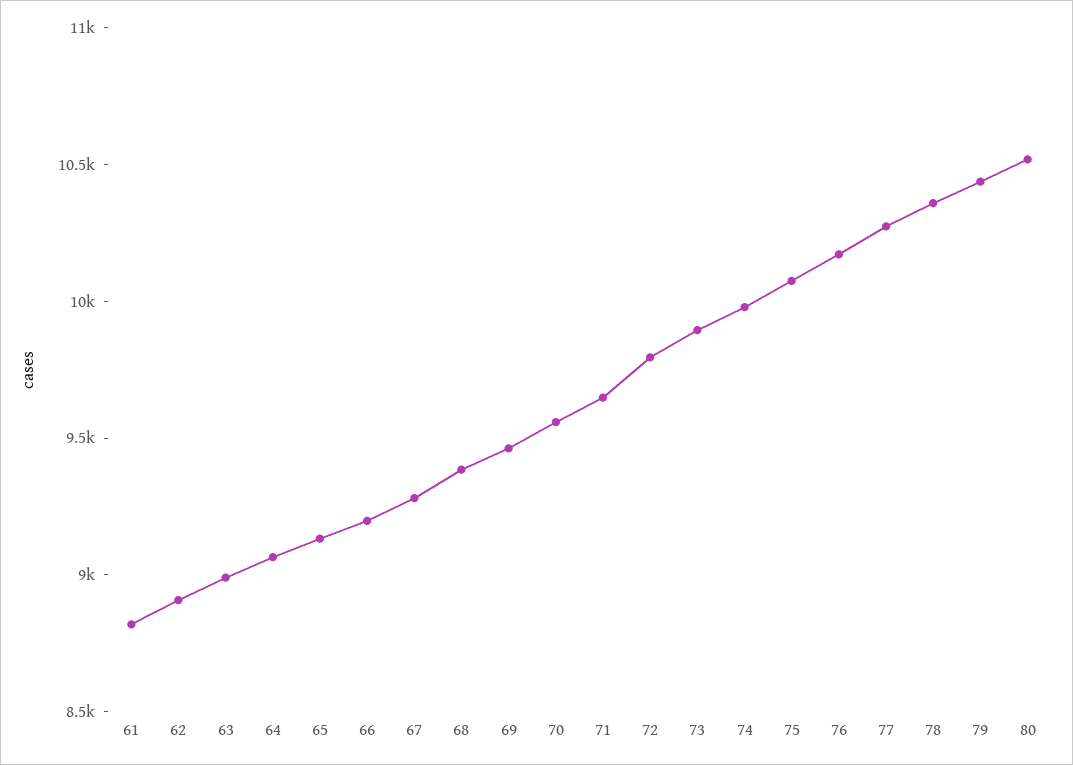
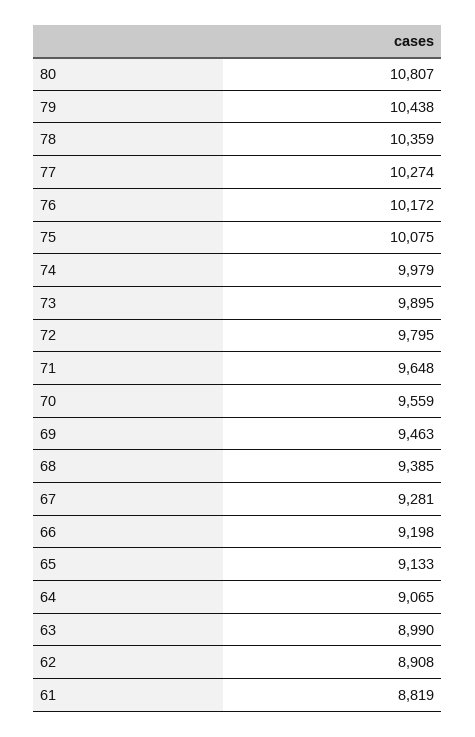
  {
    "61": 8819,
    "62": 8908,
    "63": 8990,
    "64": 9065,
    "65": 9133,
    "66": 9198,
    "67": 9281,
    "68": 9385,
    "69": 9463,
    "70": 9559,
    "71": 9648,
    "72": 9795,
    "73": 9895,
    "74": 9979,
    "75": 10075,
    "76": 10172,
    "77": 10274,
    "78": 10359,
    "79": 10438,
-   "80": 10500
+   "80": 10807
  }

